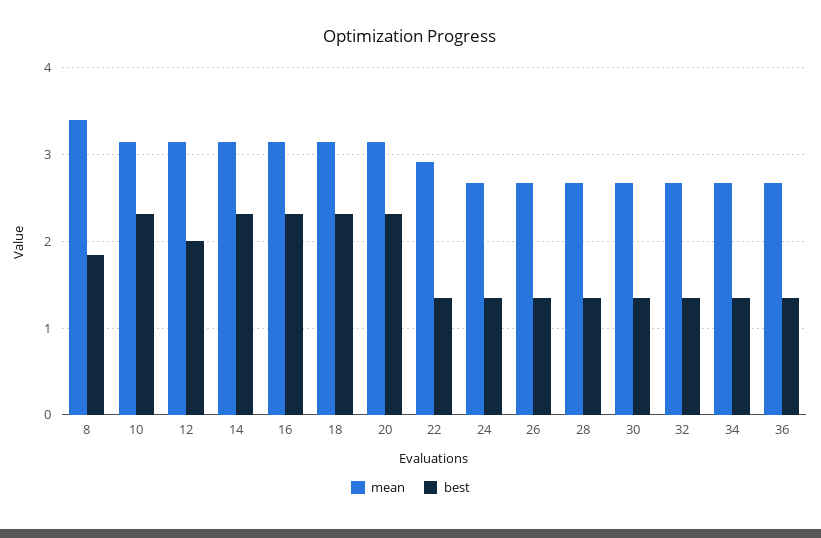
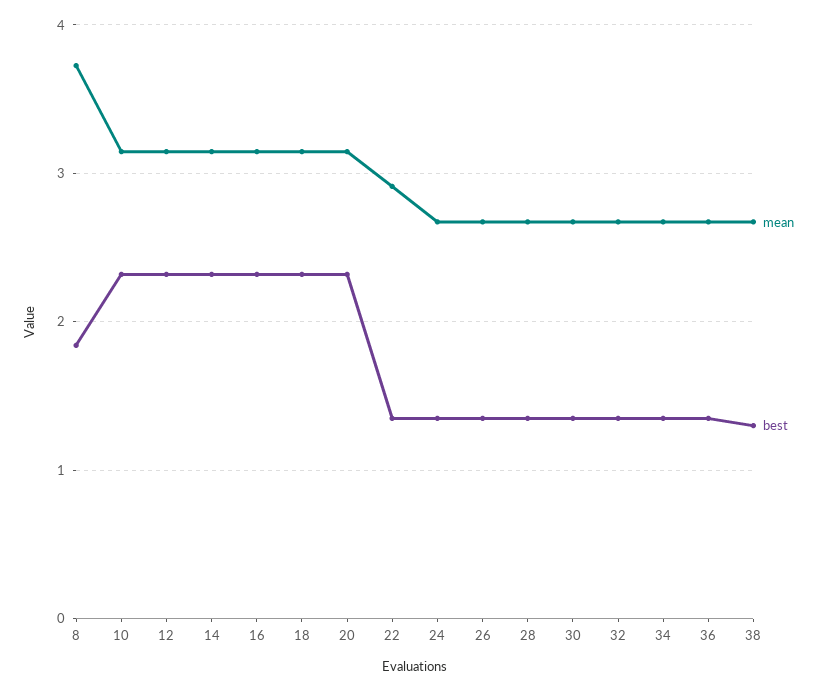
  {
    "mean": {
-     "8": 3.4,
+     "8": 3.7,
      "10": 3.1,
      "12": 3.1,
      "14": 3.1,
      "16": 3.1,
      "18": 3.1,
      "20": 3.1,
      "22": 2.9,
      "24": 2.7,
      "26": 2.7,
      "28": 2.7,
      "30": 2.7,
      "32": 2.7,
      "34": 2.7,
-     "36": 2.7
+     "36": 2.7,
+     "38": 2.7
    },
    "best": {
      "8": 1.8,
      "10": 2.3,
-     "12": 2,
+     "12": 2.3,
      "14": 2.3,
      "16": 2.3,
      "18": 2.3,
      "20": 2.3,
      "22": 1.3,
      "24": 1.3,
      "26": 1.3,
      "28": 1.3,
      "30": 1.3,
      "32": 1.3,
      "34": 1.3,
-     "36": 1.3
+     "36": 1.3,
+     "38": 1.3
    }
  }

